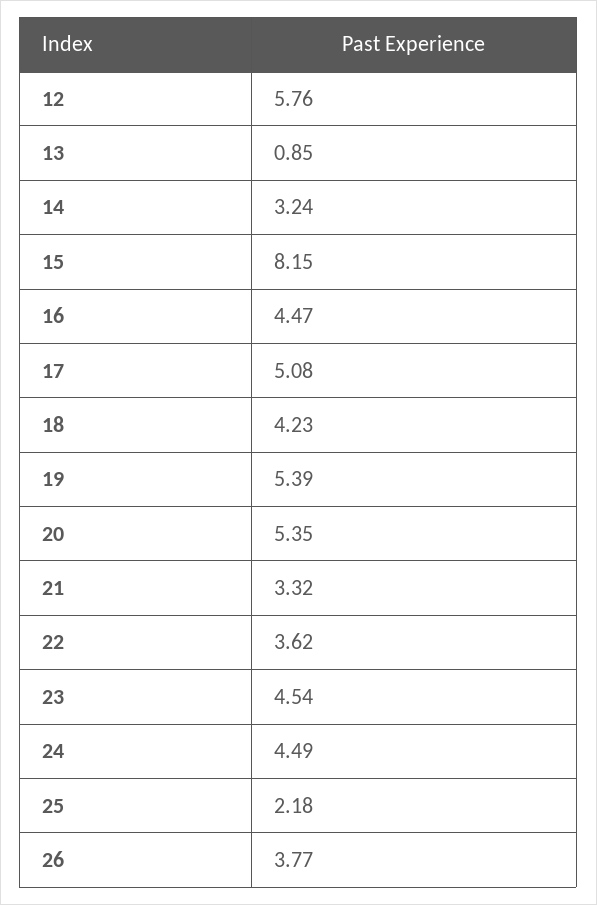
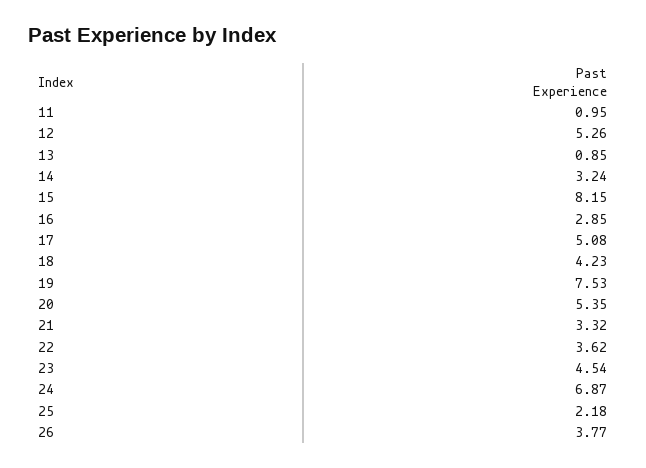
  {
-   "12": 5.76,
+   "12": 5.26,
    "13": 0.85,
    "14": 3.24,
    "15": 8.15,
-   "16": 4.47,
+   "16": 2.85,
    "17": 5.08,
    "18": 4.23,
-   "19": 5.39,
+   "19": 7.53,
    "20": 5.35,
    "21": 3.32,
    "22": 3.62,
    "23": 4.54,
-   "24": 4.49,
+   "24": 6.87,
    "25": 2.18,
-   "26": 3.77
+   "26": 3.77,
+   "11": 0.95
  }

